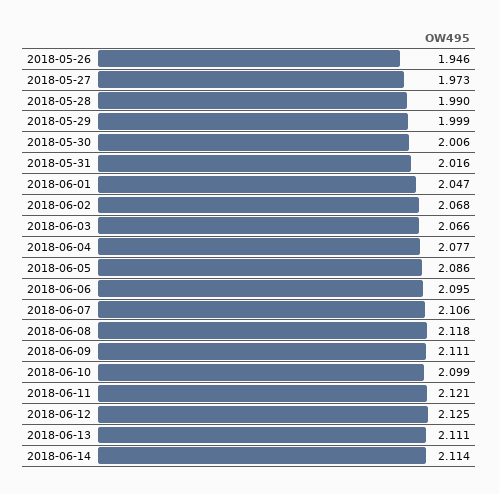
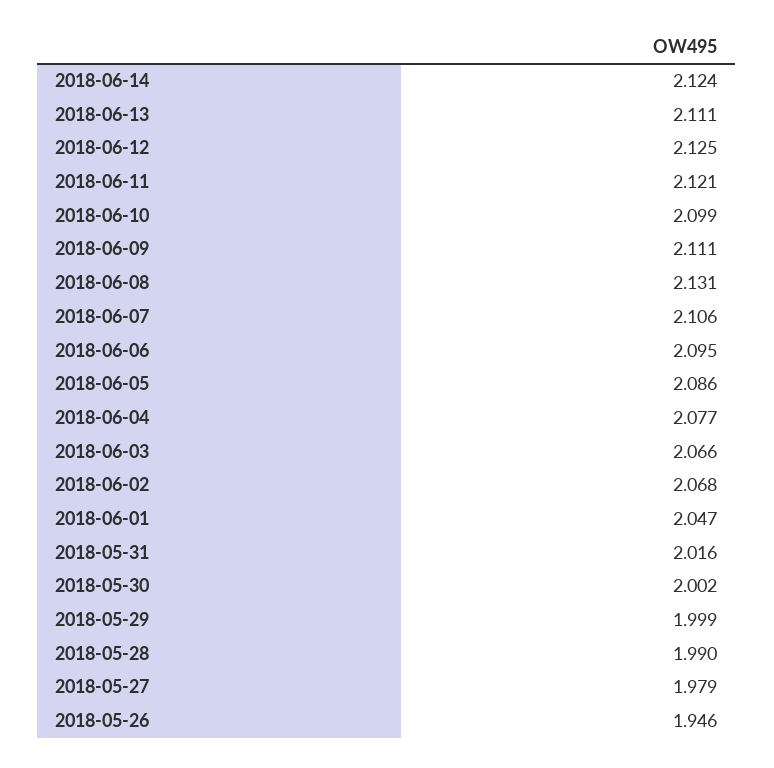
  {
    "2018-05-26": 1.946,
-   "2018-05-27": 1.973,
+   "2018-05-27": 1.979,
    "2018-05-28": 1.99,
    "2018-05-29": 1.999,
-   "2018-05-30": 2.006,
+   "2018-05-30": 2.002,
    "2018-05-31": 2.016,
    "2018-06-01": 2.047,
    "2018-06-02": 2.068,
    "2018-06-03": 2.066,
    "2018-06-04": 2.077,
    "2018-06-05": 2.086,
    "2018-06-06": 2.095,
    "2018-06-07": 2.106,
-   "2018-06-08": 2.118,
+   "2018-06-08": 2.131,
    "2018-06-09": 2.111,
    "2018-06-10": 2.099,
    "2018-06-11": 2.121,
    "2018-06-12": 2.125,
    "2018-06-13": 2.111,
-   "2018-06-14": 2.114
+   "2018-06-14": 2.124
  }

